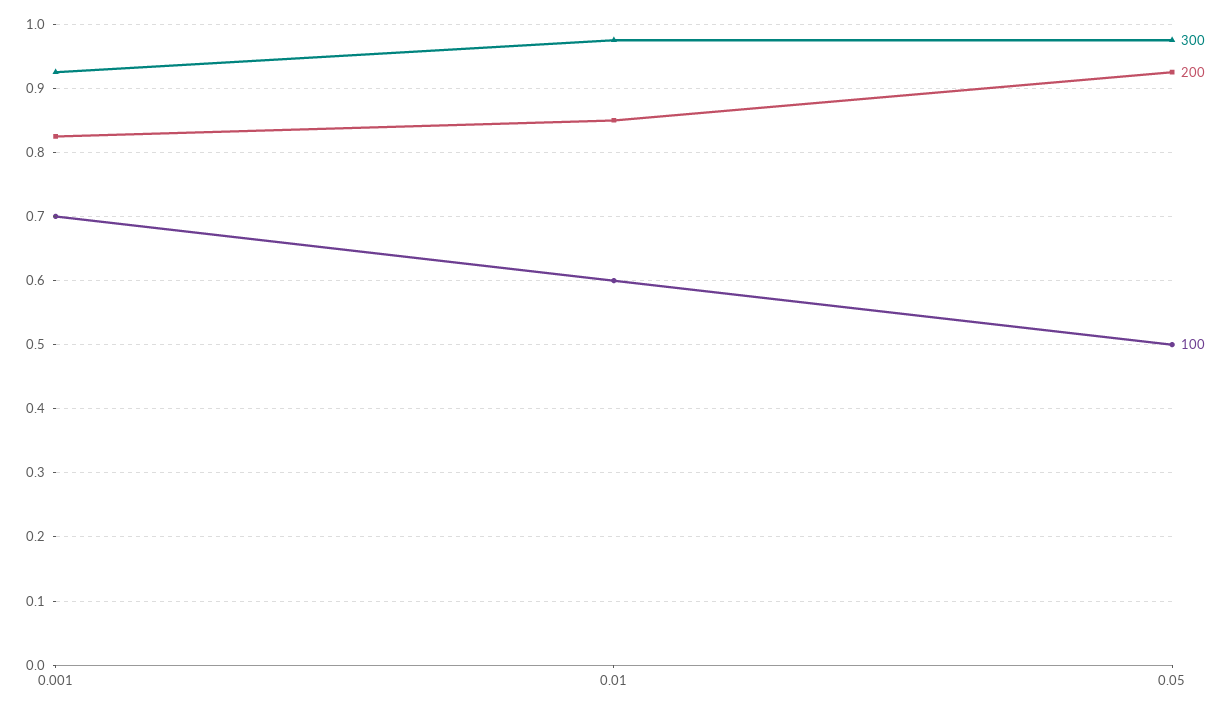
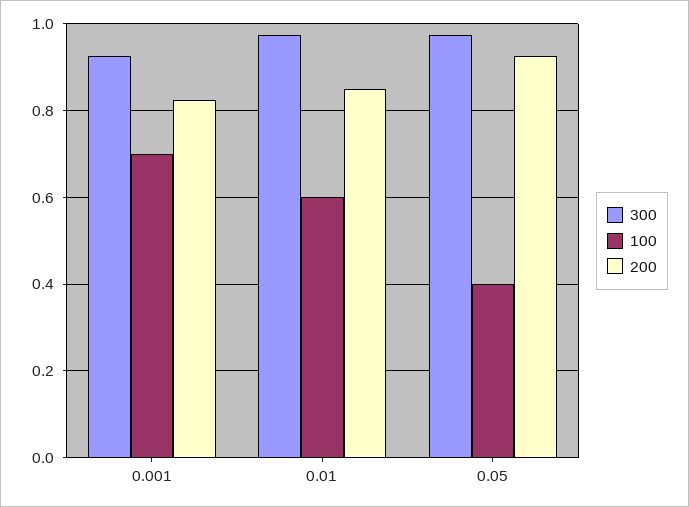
  {
    "300": {
      "0.001": 0.93,
      "0.01": 0.98,
      "0.05": 0.98
    },
    "200": {
      "0.001": 0.83,
      "0.01": 0.85,
      "0.05": 0.93
    },
    "100": {
      "0.001": 0.7,
      "0.01": 0.6,
-     "0.05": 0.5
+     "0.05": 0.4
    }
  }

